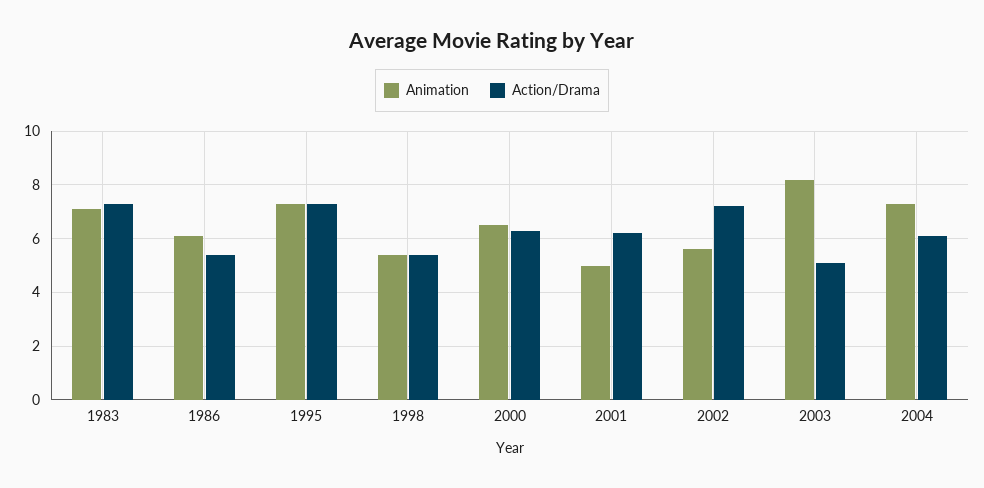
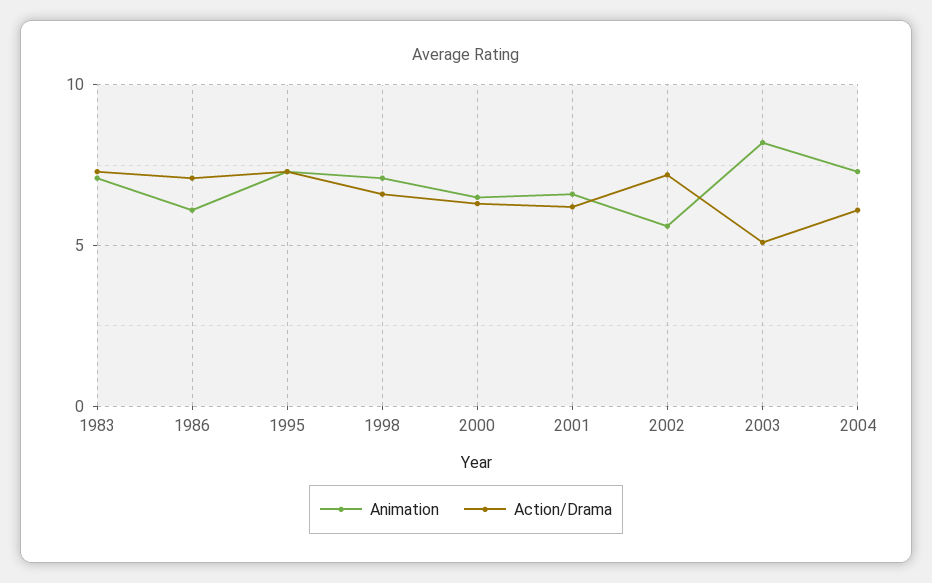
  {
    "Animation": {
      "1983": 7,
      "1986": 6,
      "1995": 7.5,
-     "1998": 5.5,
+     "1998": 7,
      "2000": 6.5,
-     "2001": 5,
+     "2001": 6.5,
      "2002": 5.5,
      "2003": 8,
      "2004": 7.5
    },
    "Action/Drama": {
      "1983": 7.5,
-     "1986": 5.5,
+     "1986": 7,
      "1995": 7.5,
-     "1998": 5.5,
+     "1998": 6.5,
      "2000": 6.5,
      "2001": 6,
      "2002": 7,
      "2003": 5,
      "2004": 6
    }
  }

